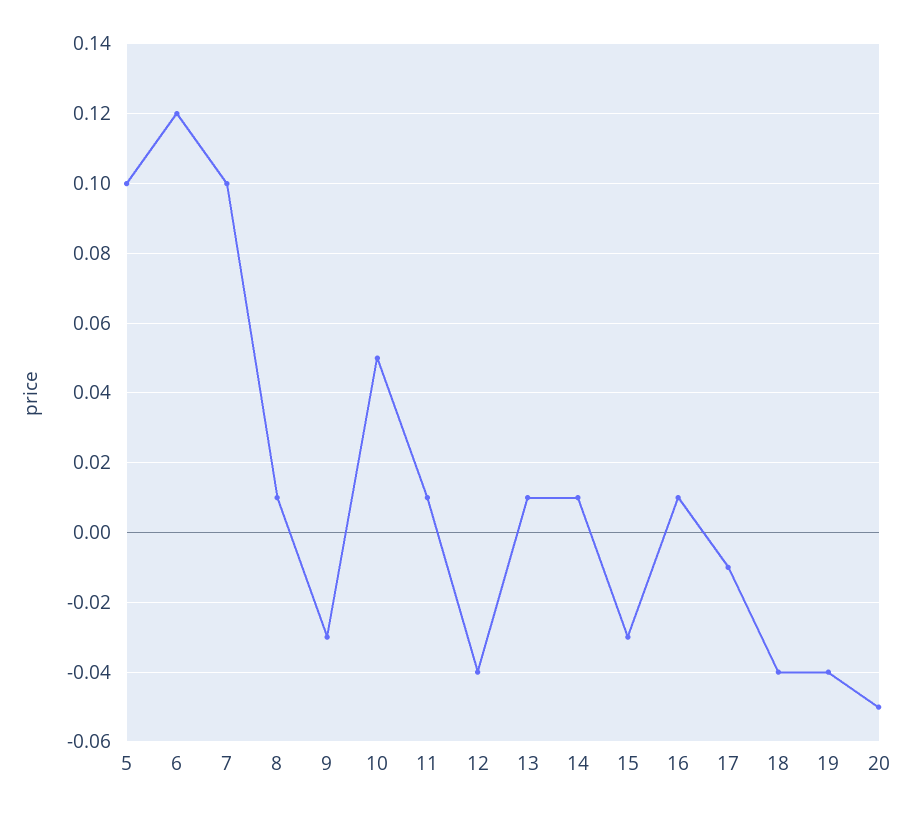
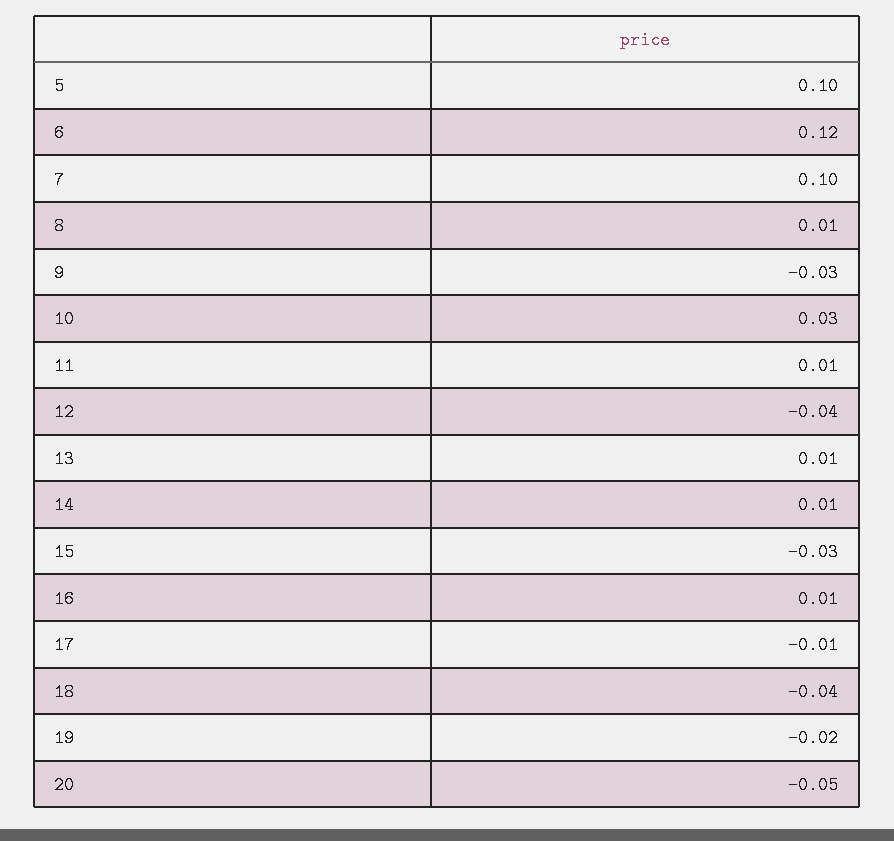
  {
    "5": 0.1,
    "6": 0.12,
    "7": 0.1,
    "8": 0.01,
    "9": -0.03,
-   "10": 0.05,
+   "10": 0.03,
    "11": 0.01,
    "12": -0.04,
    "13": 0.01,
    "14": 0.01,
    "15": -0.03,
    "16": 0.01,
    "17": -0.01,
    "18": -0.04,
-   "19": -0.04,
+   "19": -0.02,
    "20": -0.05
  }

